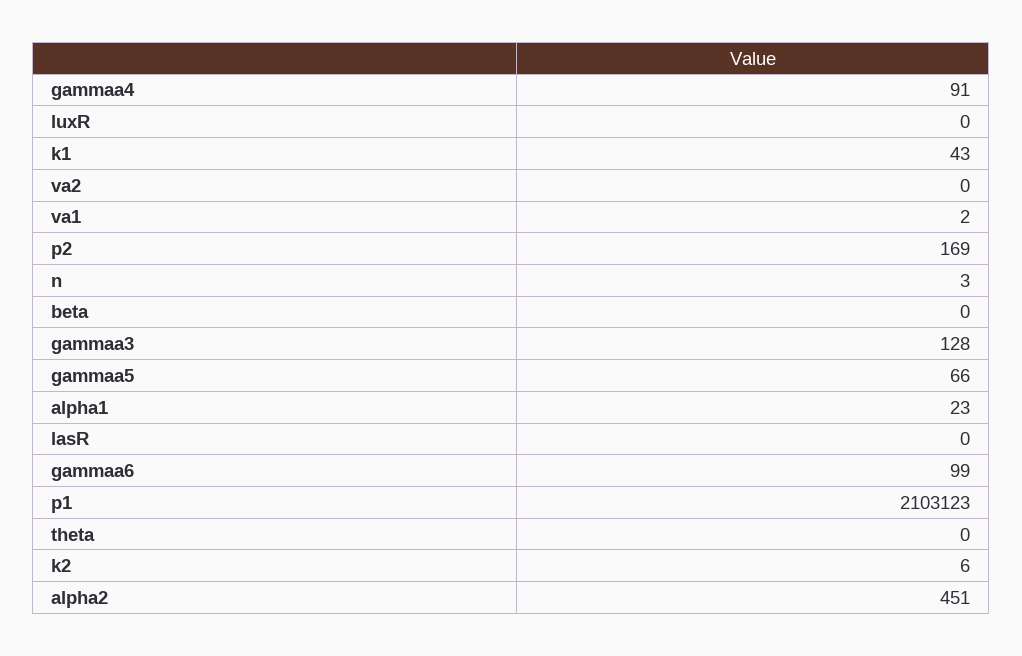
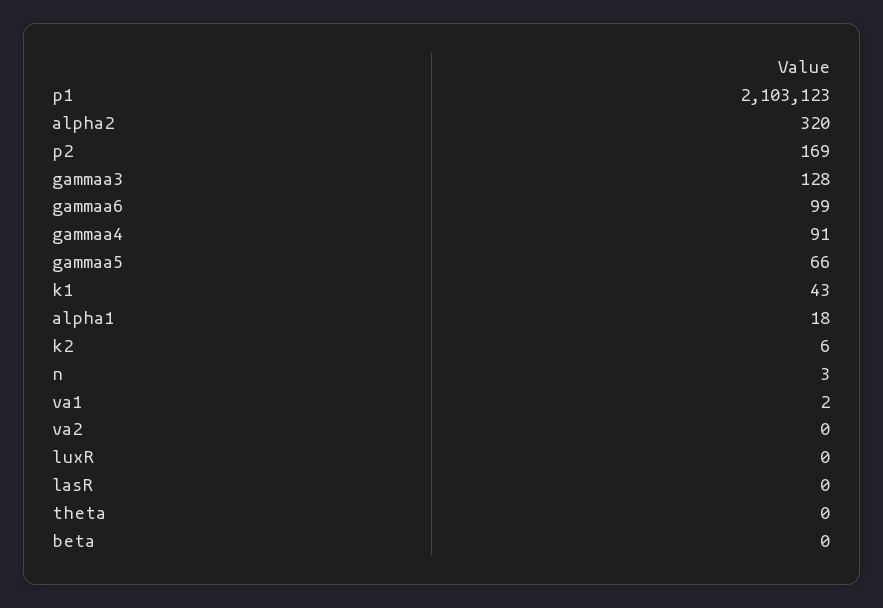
  {
    "gammaa4": 91,
    "luxR": 0,
    "k1": 43,
    "va2": 0,
    "va1": 2,
    "p2": 169,
    "n": 3,
    "beta": 0,
    "gammaa3": 128,
    "gammaa5": 66,
-   "alpha1": 23,
+   "alpha1": 18,
    "lasR": 0,
    "gammaa6": 99,
    "p1": 2103123,
    "theta": 0,
    "k2": 6,
-   "alpha2": 451
+   "alpha2": 320
  }

